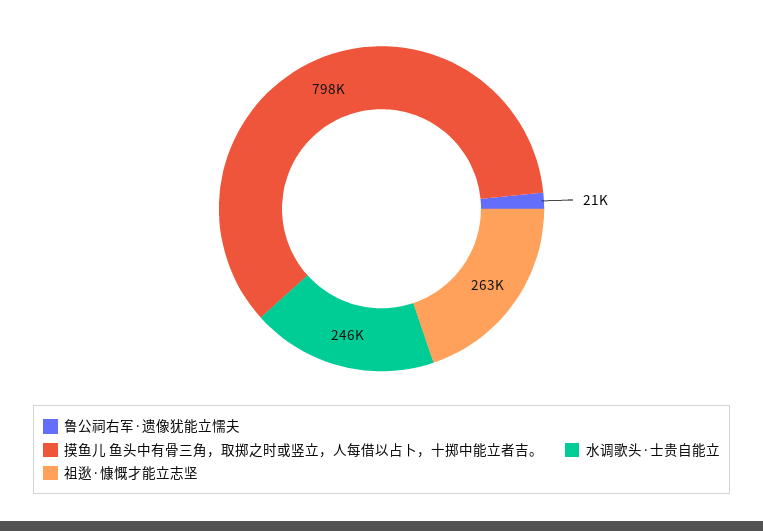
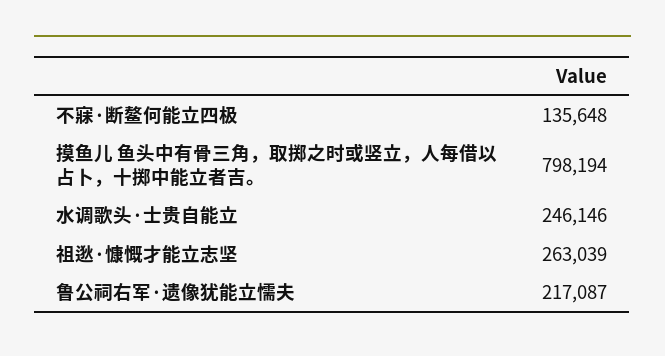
  {
-   "鲁公祠右军·遗像犹能立懦夫": 21000,
+   "鲁公祠右军·遗像犹能立懦夫": 217087,
    "摸鱼儿 鱼头中有骨三角，取掷之时或竖立，人每借以占卜，十掷中能立者吉。": 798194,
    "水调歌头·士贵自能立": 246146,
-   "祖逖·慷慨才能立志坚": 263039
+   "祖逖·慷慨才能立志坚": 263039,
+   "不寐·断鳌何能立四极": 135648
  }

